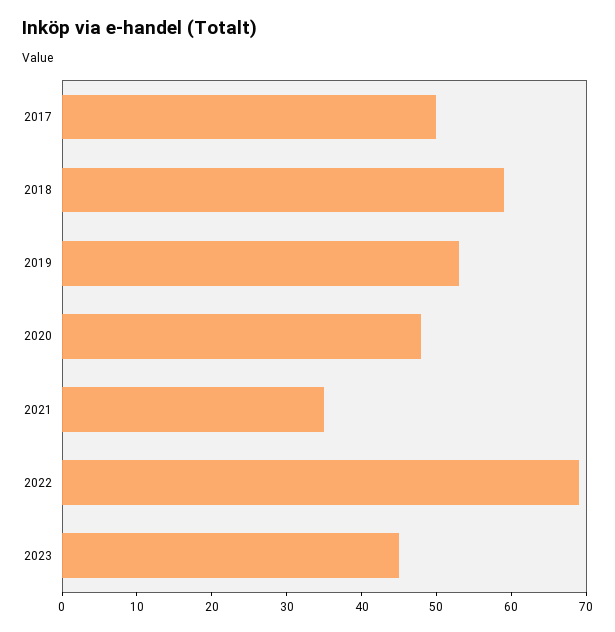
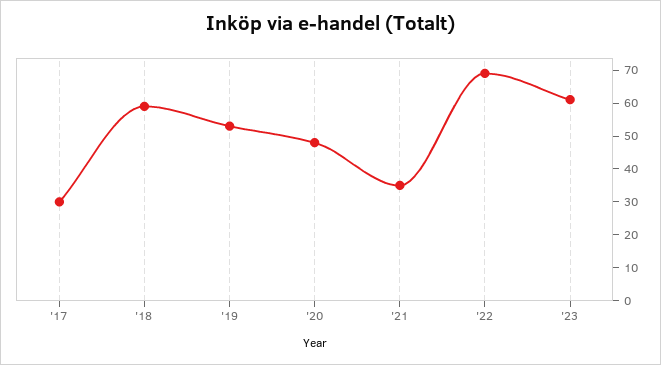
  {
-   "2017": 50,
+   "2017": 30,
    "2018": 60,
    "2019": 55,
    "2020": 50,
    "2021": 35,
    "2022": 70,
-   "2023": 45
+   "2023": 60
  }

